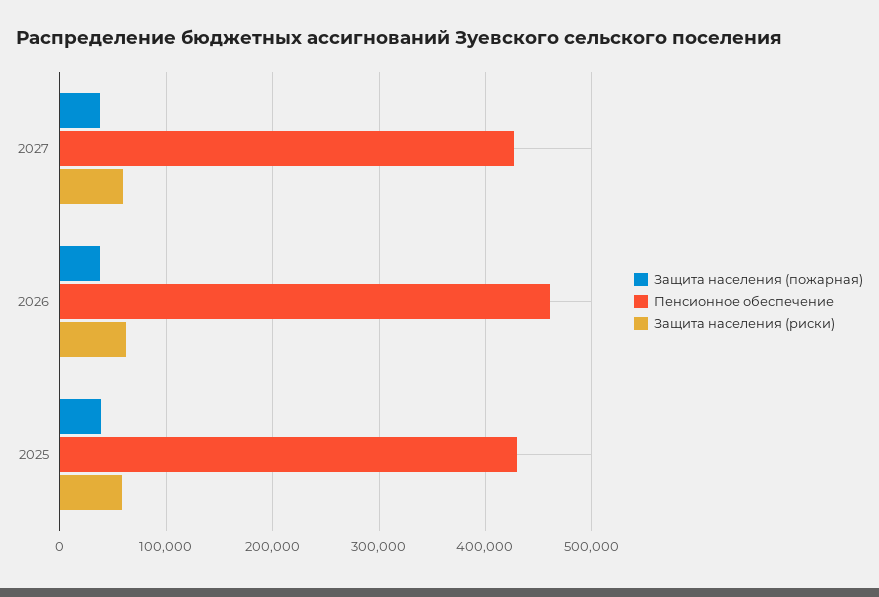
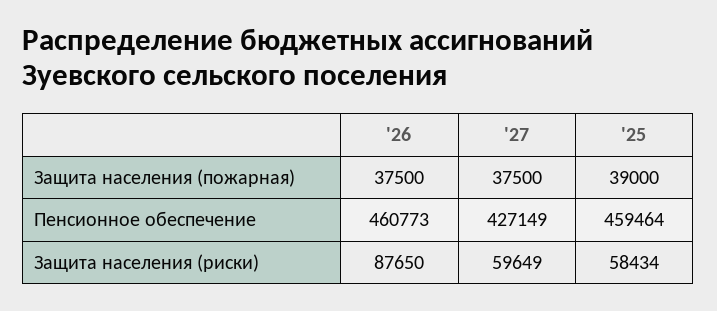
  {
    "Защита населения (пожарная)": {
      "2027": 37500,
      "2026": 37500,
      "2025": 39000
    },
    "Пенсионное обеспечение": {
      "2027": 427149,
      "2026": 460773,
-     "2025": 430000
+     "2025": 459464
    },
    "Защита населения (риски)": {
      "2027": 59649,
-     "2026": 60000,
+     "2026": 87650,
      "2025": 58434
    }
  }

